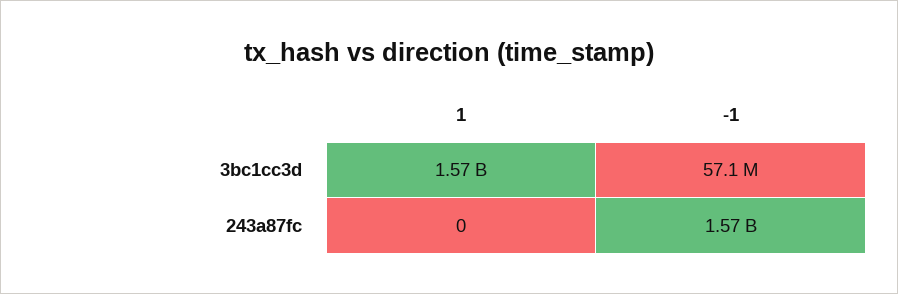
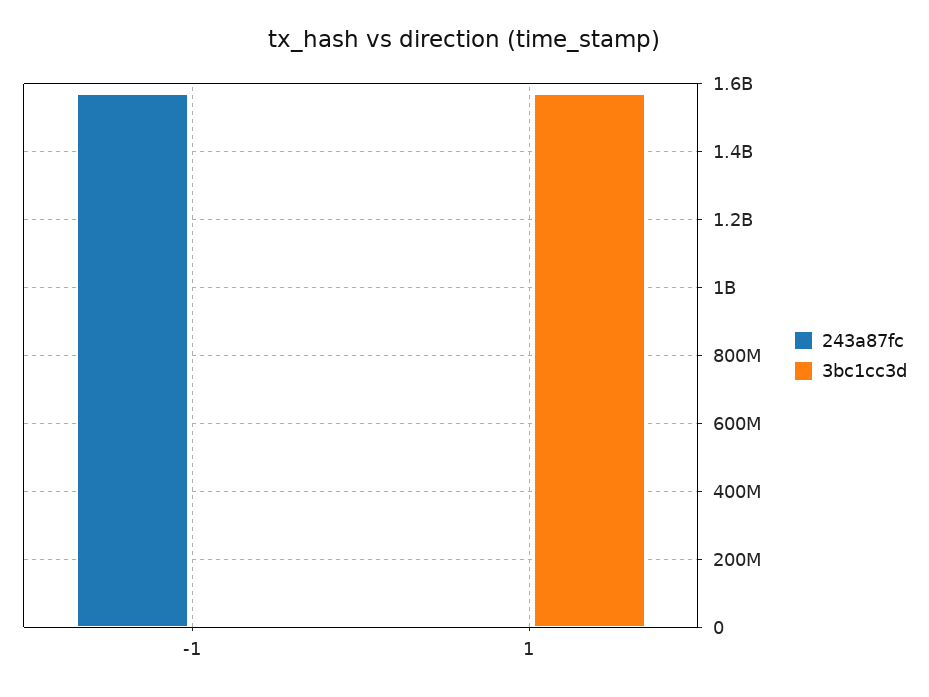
  {
    "3bc1cc3d": {
      "1": 1570000000,
-     "-1": 57100000
+     "-1": 0
    },
    "243a87fc": {
      "1": 0,
      "-1": 1570000000
    }
  }

